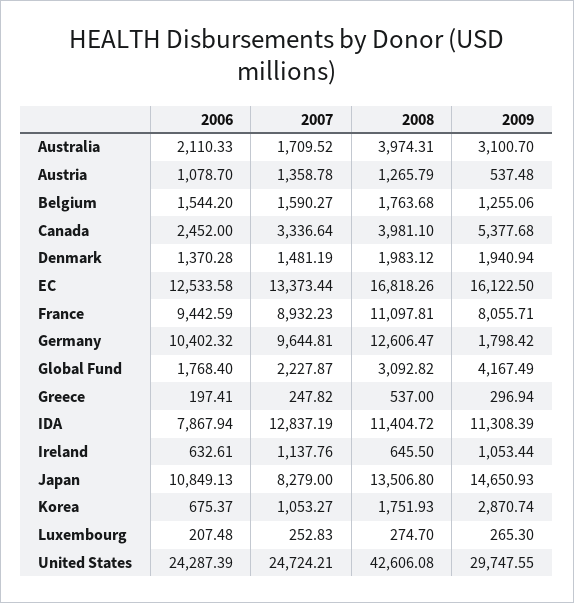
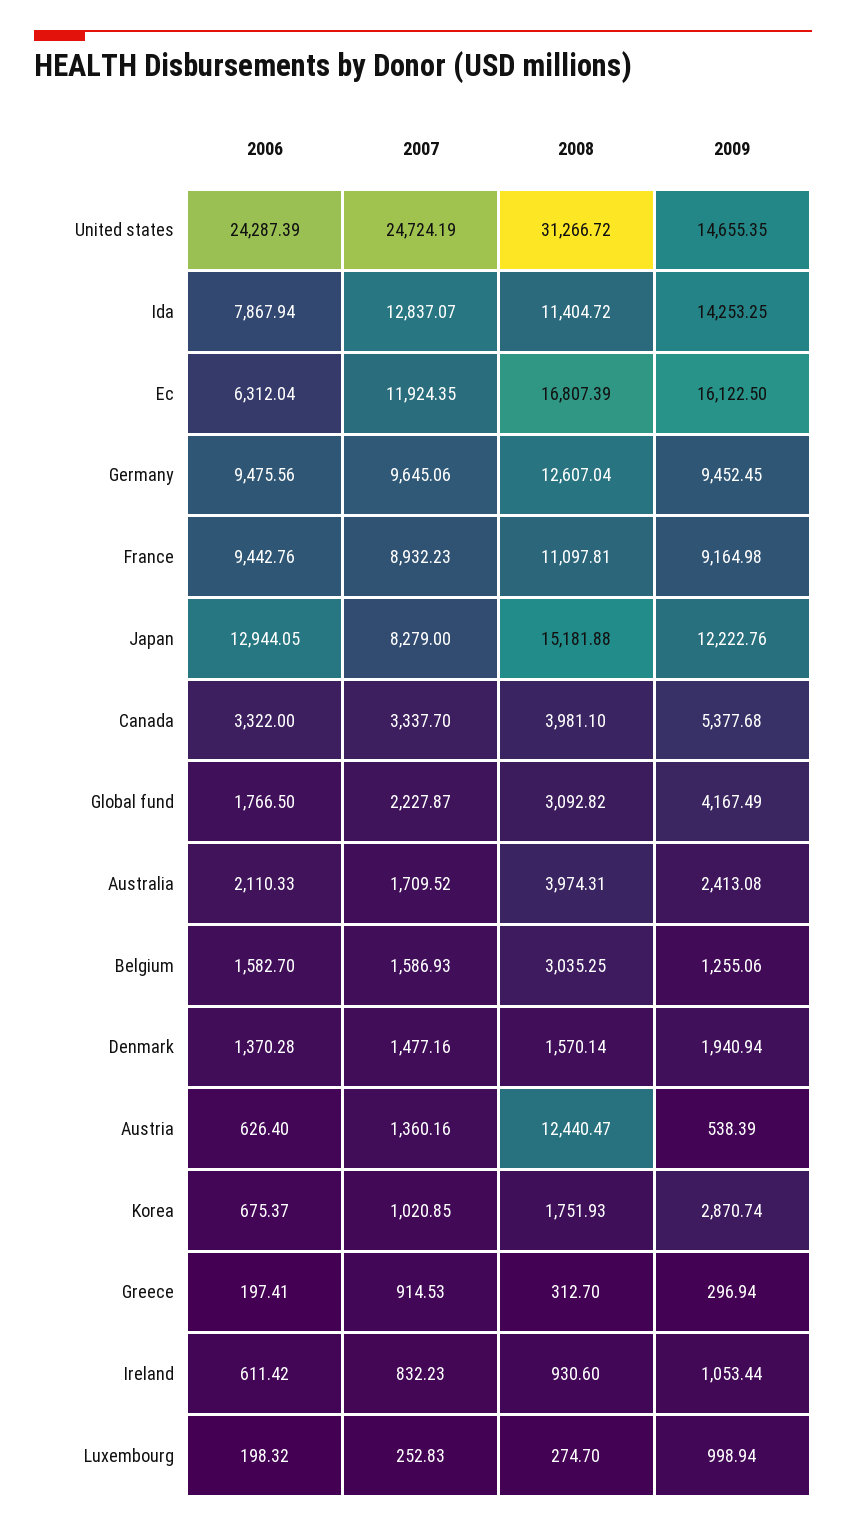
  {
    "2006": {
      "Australia": 2110.33,
-     "Austria": 1078.7,
+     "Austria": 626.4,
-     "Belgium": 1544.2,
+     "Belgium": 1582.7,
-     "Canada": 2452,
+     "Canada": 3322,
      "Denmark": 1370.28,
-     "EC": 12533.58,
+     "EC": 6312.04,
-     "France": 9442.59,
+     "France": 9442.76,
-     "Germany": 10402.32,
+     "Germany": 9475.56,
-     "Global Fund": 1768.4,
+     "Global Fund": 1766.5,
      "Greece": 197.41,
      "IDA": 7867.94,
-     "Ireland": 632.61,
+     "Ireland": 611.42,
-     "Japan": 10849.13,
+     "Japan": 12944.05,
      "Korea": 675.37,
-     "Luxembourg": 207.48,
+     "Luxembourg": 198.32,
      "United States": 24287.39
    },
    "2007": {
      "Australia": 1709.52,
-     "Austria": 1358.78,
+     "Austria": 1360.16,
-     "Belgium": 1590.27,
+     "Belgium": 1586.93,
-     "Canada": 3336.64,
+     "Canada": 3337.7,
-     "Denmark": 1481.19,
+     "Denmark": 1477.16,
-     "EC": 13373.44,
+     "EC": 11924.35,
      "France": 8932.23,
-     "Germany": 9644.81,
+     "Germany": 9645.06,
      "Global Fund": 2227.87,
-     "Greece": 247.82,
+     "Greece": 914.53,
-     "IDA": 12837.19,
+     "IDA": 12837.07,
-     "Ireland": 1137.76,
+     "Ireland": 832.23,
      "Japan": 8279,
-     "Korea": 1053.27,
+     "Korea": 1020.85,
      "Luxembourg": 252.83,
-     "United States": 24724.21
+     "United States": 24724.19
    },
    "2008": {
      "Australia": 3974.31,
-     "Austria": 1265.79,
+     "Austria": 12440.47,
-     "Belgium": 1763.68,
+     "Belgium": 3035.25,
      "Canada": 3981.1,
-     "Denmark": 1983.12,
+     "Denmark": 1570.14,
-     "EC": 16818.26,
+     "EC": 16807.39,
      "France": 11097.81,
-     "Germany": 12606.47,
+     "Germany": 12607.04,
      "Global Fund": 3092.82,
-     "Greece": 537,
+     "Greece": 312.7,
      "IDA": 11404.72,
-     "Ireland": 645.5,
+     "Ireland": 930.6,
-     "Japan": 13506.8,
+     "Japan": 15181.88,
      "Korea": 1751.93,
      "Luxembourg": 274.7,
-     "United States": 42606.08
+     "United States": 31266.72
    },
    "2009": {
-     "Australia": 3100.7,
+     "Australia": 2413.08,
-     "Austria": 537.48,
+     "Austria": 538.39,
      "Belgium": 1255.06,
      "Canada": 5377.68,
      "Denmark": 1940.94,
      "EC": 16122.5,
-     "France": 8055.71,
+     "France": 9164.98,
-     "Germany": 1798.42,
+     "Germany": 9452.45,
      "Global Fund": 4167.49,
      "Greece": 296.94,
-     "IDA": 11308.39,
+     "IDA": 14253.25,
      "Ireland": 1053.44,
-     "Japan": 14650.93,
+     "Japan": 12222.76,
      "Korea": 2870.74,
-     "Luxembourg": 265.3,
+     "Luxembourg": 998.94,
-     "United States": 29747.55
+     "United States": 14655.35
    }
  }

